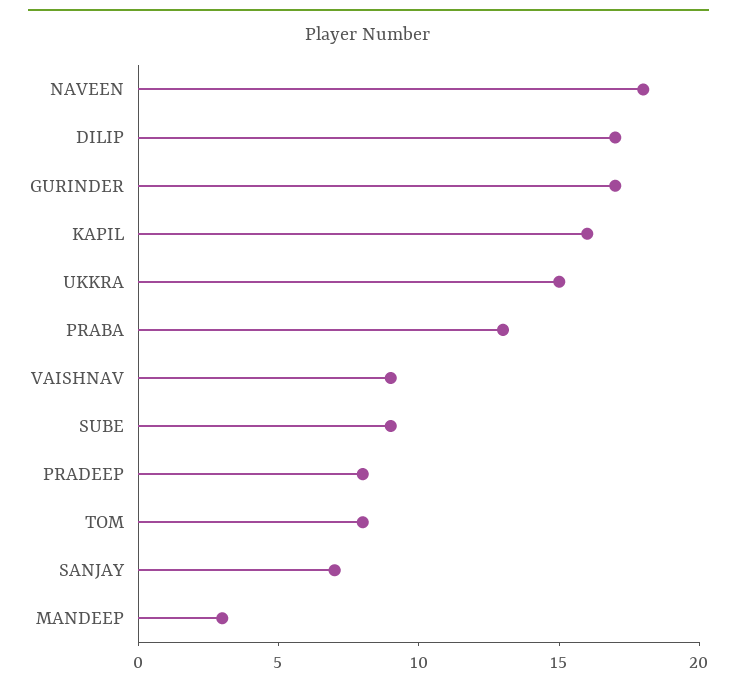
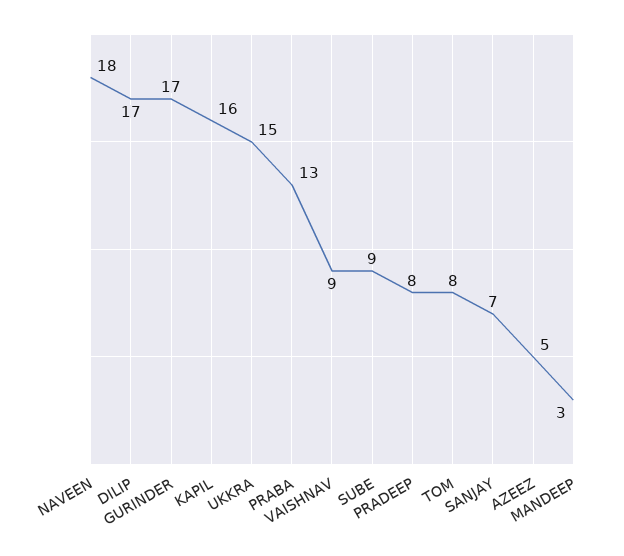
  {
    "NAVEEN": 18,
    "DILIP": 17,
    "GURINDER": 17,
    "KAPIL": 16,
    "UKKRA": 15,
    "PRABA": 13,
    "VAISHNAV": 9,
    "SUBE": 9,
    "PRADEEP": 8,
    "TOM": 8,
    "SANJAY": 7,
-   "MANDEEP": 3
+   "MANDEEP": 3,
+   "AZEEZ": 5
  }

